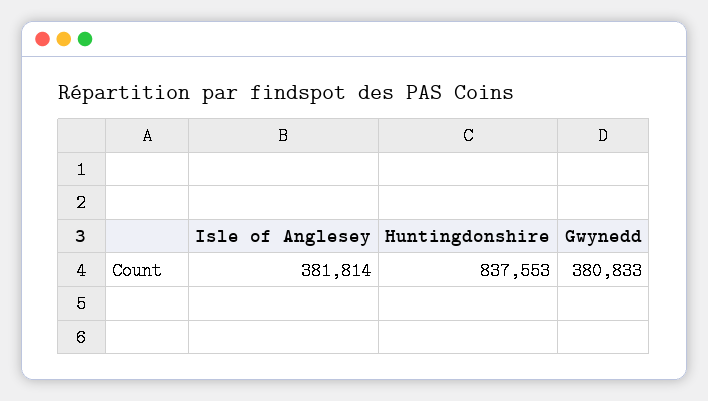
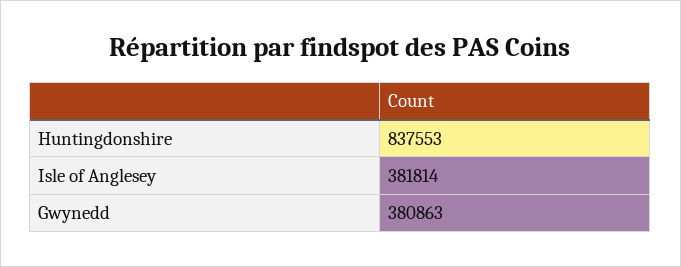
  {
    "Isle of Anglesey": 381814,
    "Huntingdonshire": 837553,
-   "Gwynedd": 380833
+   "Gwynedd": 380863
  }

